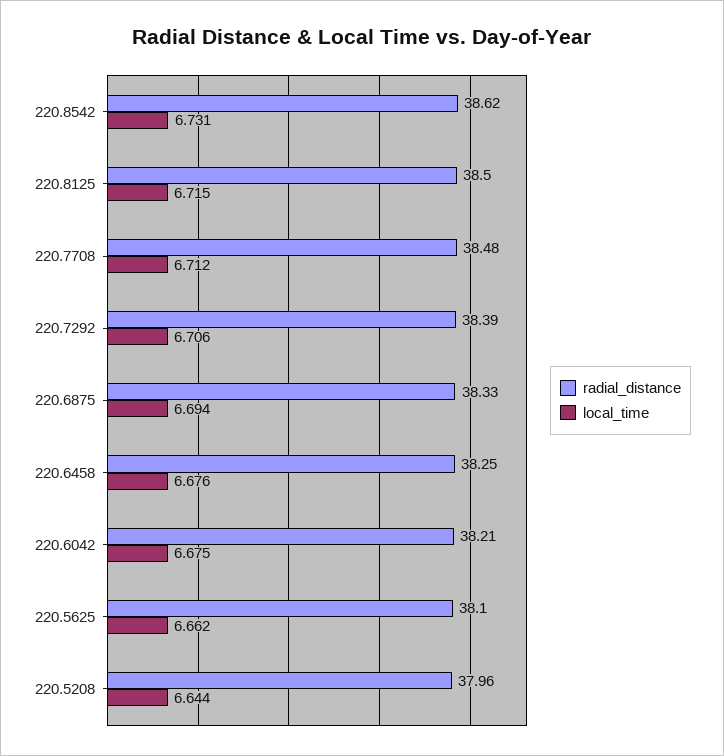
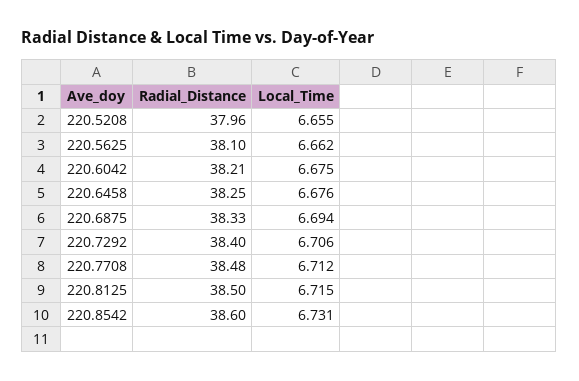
  {
    "radial_distance": {
-     "220.8542": 38.62,
+     "220.8542": 38.6,
      "220.8125": 38.5,
      "220.7708": 38.48,
-     "220.7292": 38.39,
+     "220.7292": 38.4,
      "220.6875": 38.33,
      "220.6458": 38.25,
      "220.6042": 38.21,
      "220.5625": 38.1,
      "220.5208": 37.96
    },
    "local_time": {
      "220.8542": 6.731,
      "220.8125": 6.715,
      "220.7708": 6.712,
      "220.7292": 6.706,
      "220.6875": 6.694,
      "220.6458": 6.676,
      "220.6042": 6.675,
      "220.5625": 6.662,
-     "220.5208": 6.644
+     "220.5208": 6.655
    }
  }

